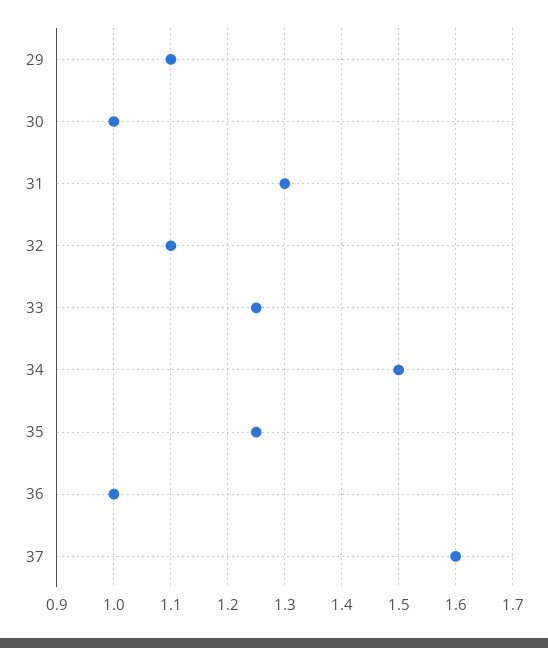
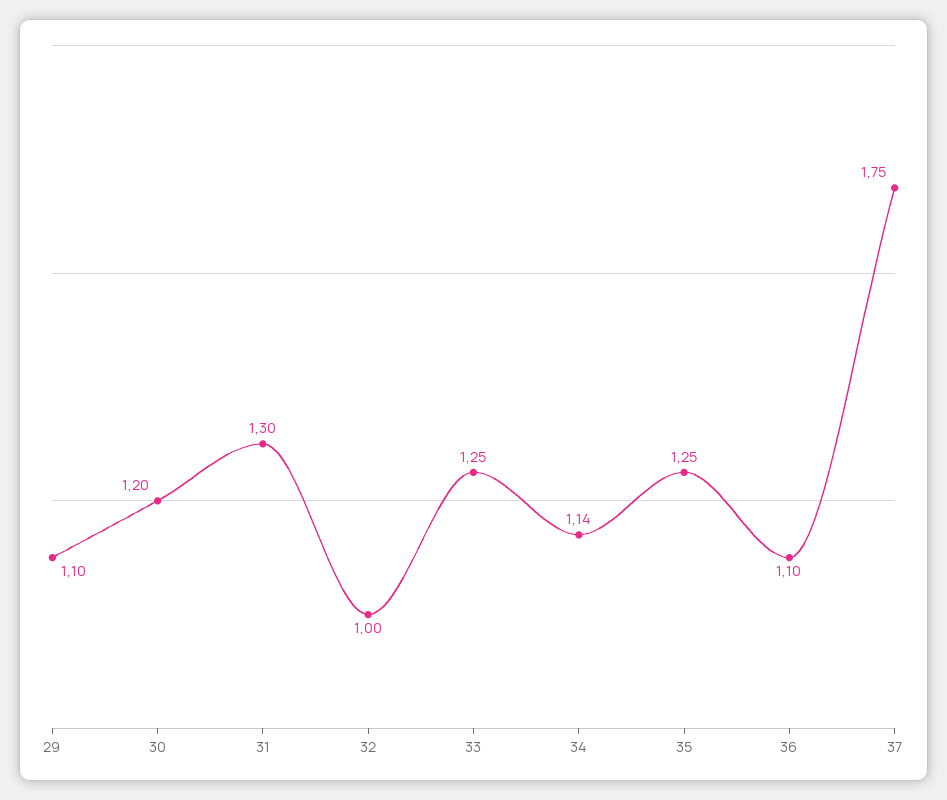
  {
    "29": 1.1,
-   "30": 1,
+   "30": 1.2,
    "31": 1.3,
-   "32": 1.1,
+   "32": 1,
    "33": 1.25,
-   "34": 1.5,
+   "34": 1.14,
    "35": 1.25,
-   "36": 1,
+   "36": 1.1,
-   "37": 1.6
+   "37": 1.75
  }

